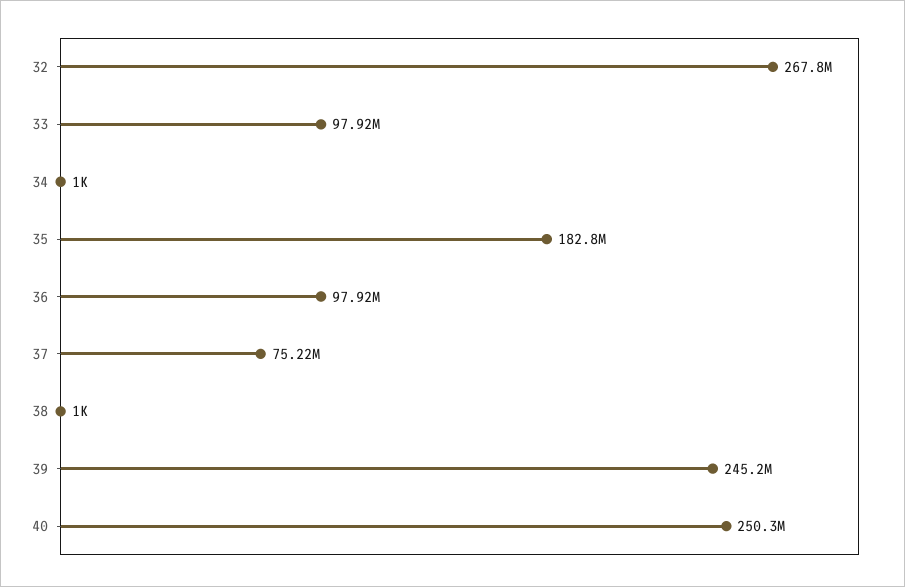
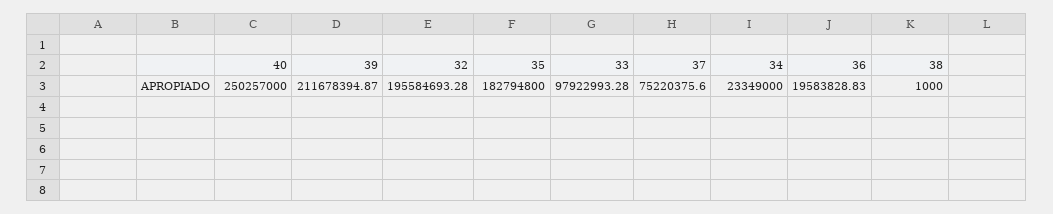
  {
-   "32": 267800000,
+   "32": 195584693.28,
    "33": 97922993.28,
-   "34": 1000,
+   "34": 23349000,
    "35": 182794800,
-   "36": 97920000,
+   "36": 19583828.83,
    "37": 75220375.6,
    "38": 1000,
-   "39": 245200000,
+   "39": 211678394.87,
    "40": 250257000
  }

